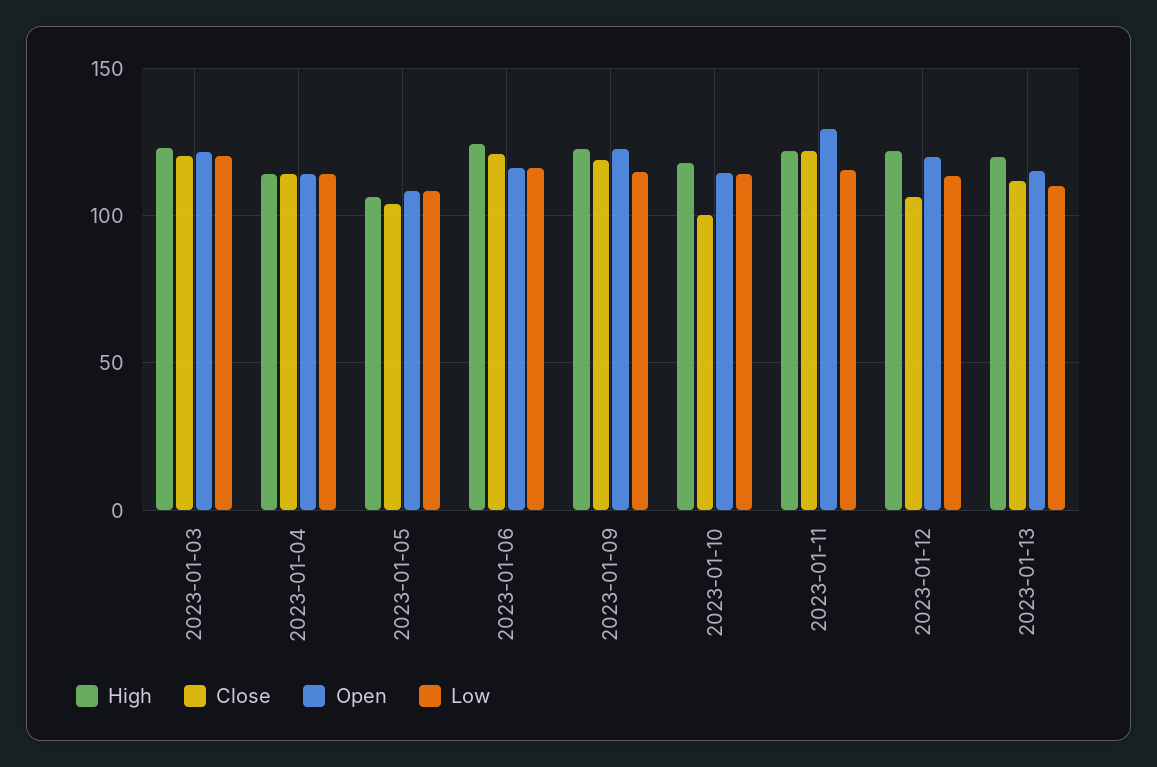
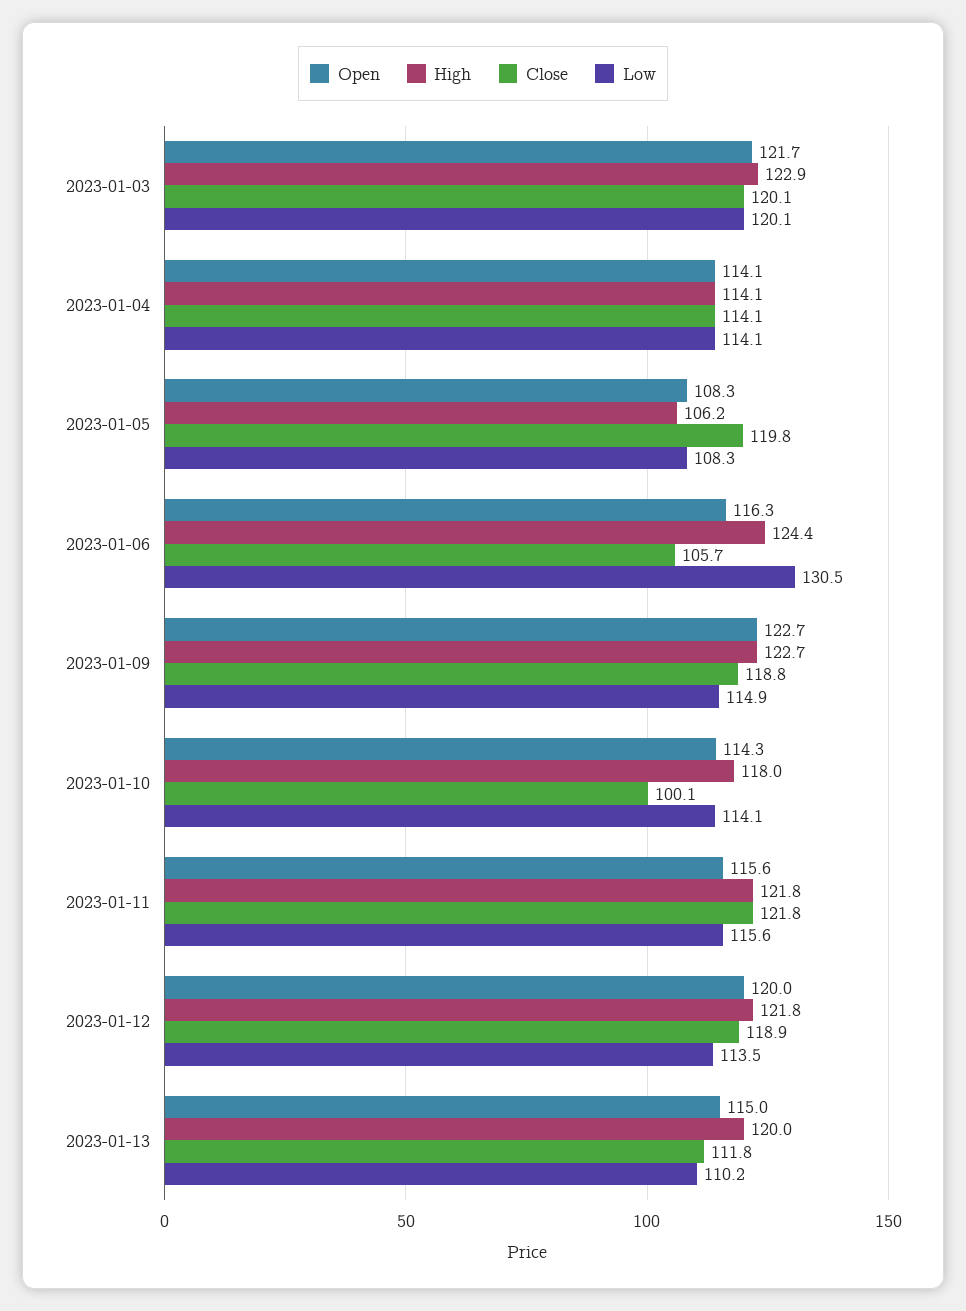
  {
    "High": {
      "2023-01-03": 122.9,
      "2023-01-04": 114.1,
      "2023-01-05": 106.2,
      "2023-01-06": 124.4,
      "2023-01-09": 122.7,
      "2023-01-10": 118,
      "2023-01-11": 121.8,
      "2023-01-12": 121.8,
      "2023-01-13": 120
    },
    "Close": {
      "2023-01-03": 120.1,
      "2023-01-04": 114.1,
-     "2023-01-05": 105,
+     "2023-01-05": 119.8,
-     "2023-01-06": 120,
+     "2023-01-06": 105.7,
      "2023-01-09": 118.8,
      "2023-01-10": 100.1,
      "2023-01-11": 121.8,
-     "2023-01-12": 105,
+     "2023-01-12": 118.9,
      "2023-01-13": 111.8
    },
    "Open": {
      "2023-01-03": 121.7,
      "2023-01-04": 114.1,
      "2023-01-05": 108.3,
      "2023-01-06": 116.3,
      "2023-01-09": 122.7,
      "2023-01-10": 114.3,
-     "2023-01-11": 130,
+     "2023-01-11": 115.6,
      "2023-01-12": 120,
      "2023-01-13": 115
    },
    "Low": {
      "2023-01-03": 120.1,
      "2023-01-04": 114.1,
      "2023-01-05": 108.3,
-     "2023-01-06": 115,
+     "2023-01-06": 130.5,
      "2023-01-09": 114.9,
      "2023-01-10": 114.1,
      "2023-01-11": 115.6,
      "2023-01-12": 113.5,
      "2023-01-13": 110.2
    }
  }

